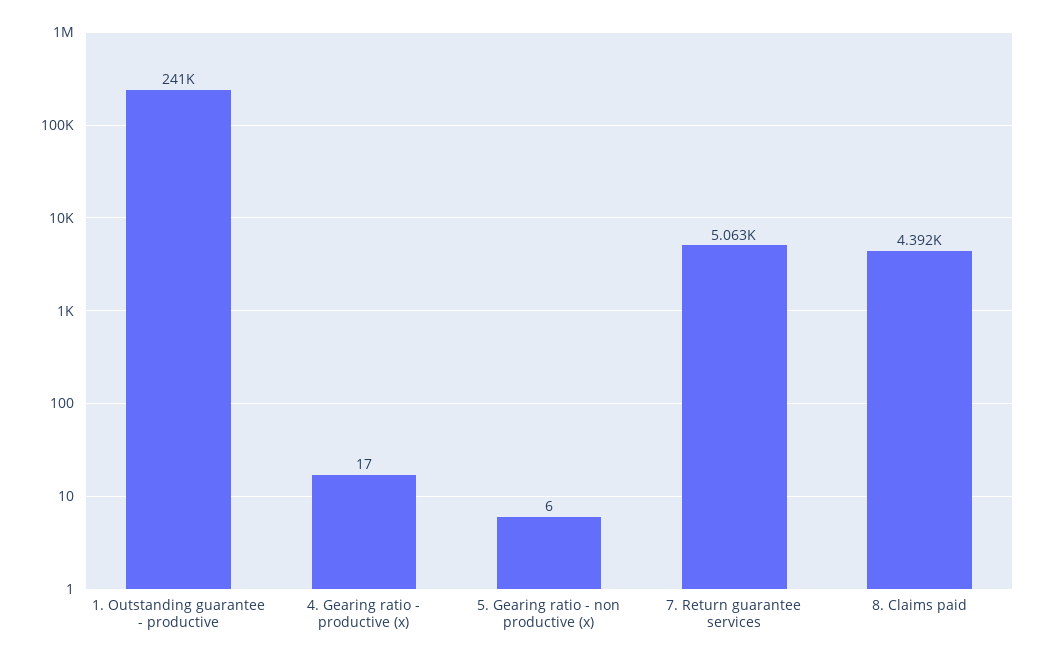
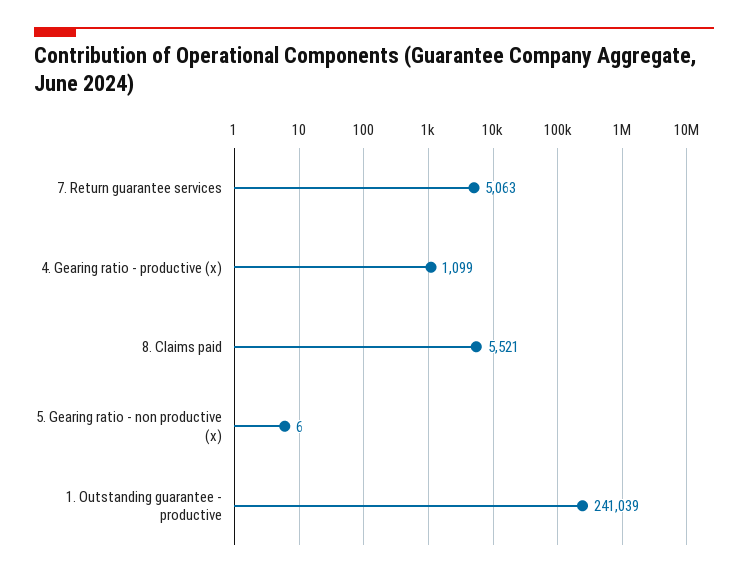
  {
    "1. Outstanding guarantee - productive": 241039,
-   "4. Gearing ratio - productive (x)": 17,
+   "4. Gearing ratio - productive (x)": 1099,
    "5. Gearing ratio - non productive (x)": 6,
    "7. Return guarantee services": 5063,
-   "8. Claims paid": 4392
+   "8. Claims paid": 5521
  }

